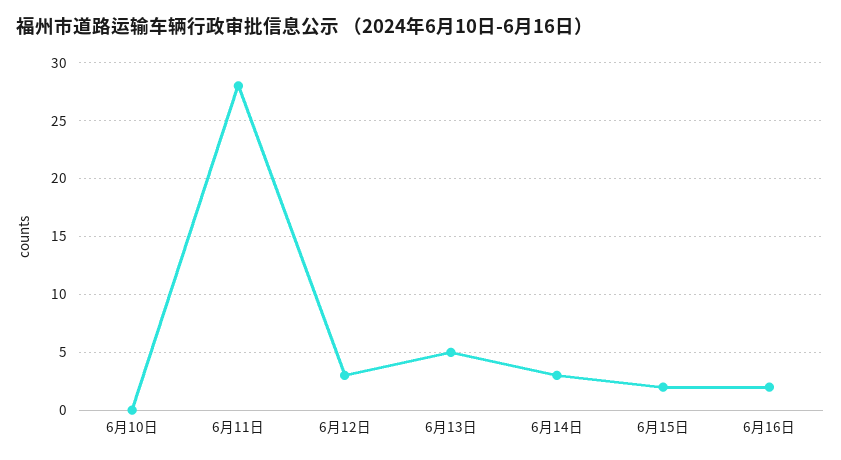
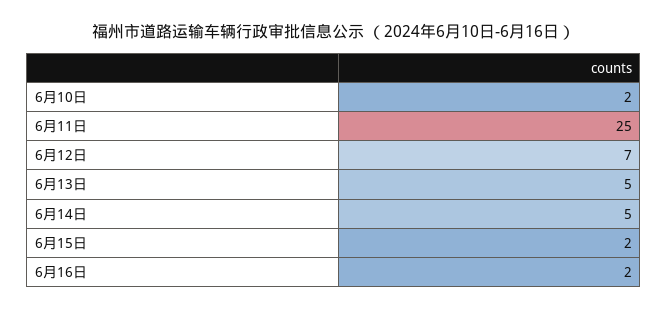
  {
-   "6月10日": 0,
+   "6月10日": 2,
-   "6月11日": 28,
+   "6月11日": 25,
-   "6月12日": 3,
+   "6月12日": 7,
    "6月13日": 5,
-   "6月14日": 3,
+   "6月14日": 5,
    "6月15日": 2,
    "6月16日": 2
  }

